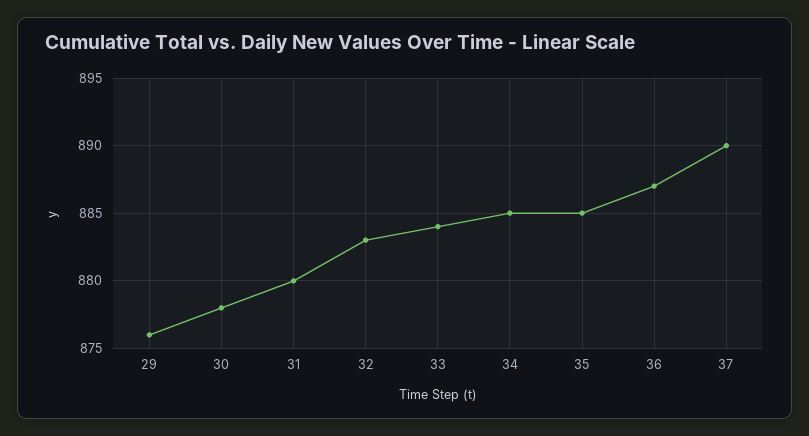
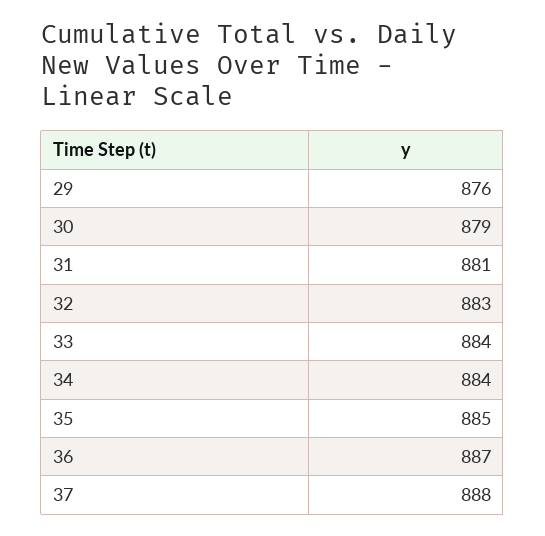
  {
    "29": 876,
-   "30": 878,
+   "30": 879,
-   "31": 880,
+   "31": 881,
    "32": 883,
    "33": 884,
-   "34": 885,
+   "34": 884,
    "35": 885,
    "36": 887,
-   "37": 890
+   "37": 888
  }

